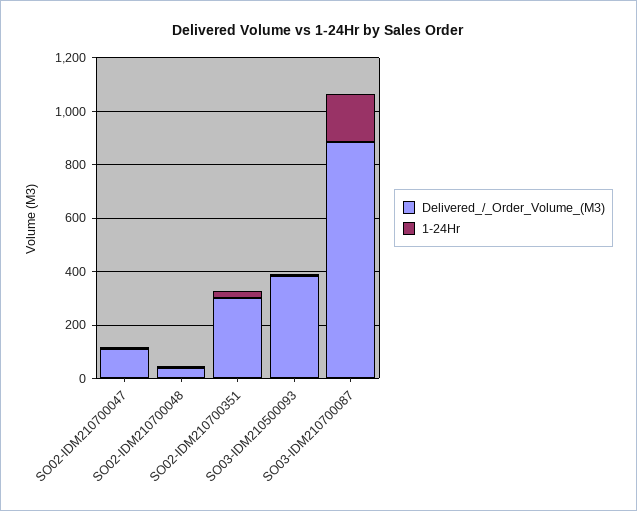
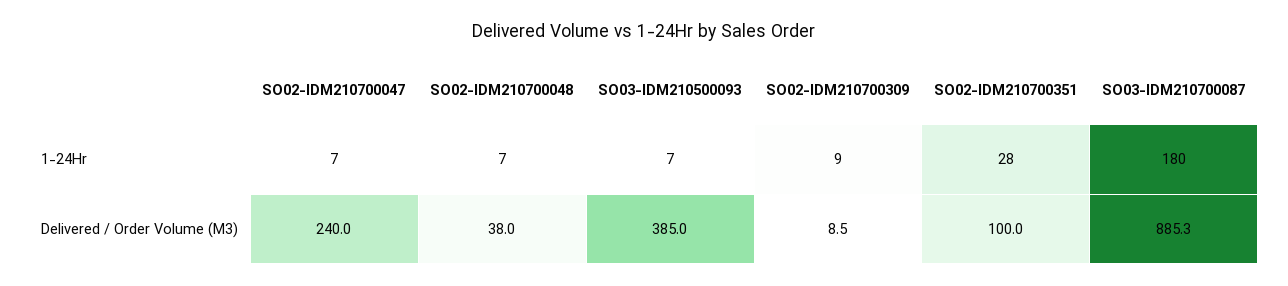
  {
    "Delivered_/_Order_Volume_(M3)": {
-     "SO02-IDM210700047": 100,
+     "SO02-IDM210700047": 240,
      "SO02-IDM210700048": 38,
-     "SO02-IDM210700351": 300,
+     "SO02-IDM210700351": 100,
      "SO03-IDM210500093": 385,
-     "SO03-IDM210700087": 885.3
+     "SO03-IDM210700087": 885.3,
+     "SO02-IDM210700309": 8.5
    },
    "1-24Hr": {
      "SO02-IDM210700047": 7,
      "SO02-IDM210700048": 7,
      "SO02-IDM210700351": 28,
      "SO03-IDM210500093": 7,
-     "SO03-IDM210700087": 180
+     "SO03-IDM210700087": 180,
+     "SO02-IDM210700309": 9
    }
  }

